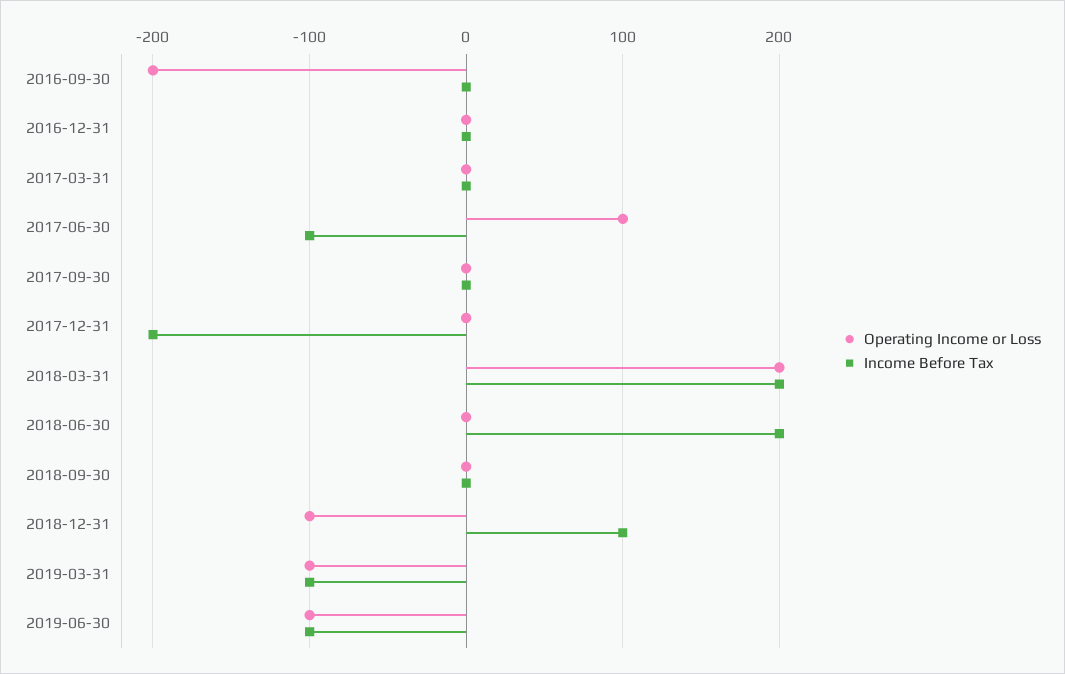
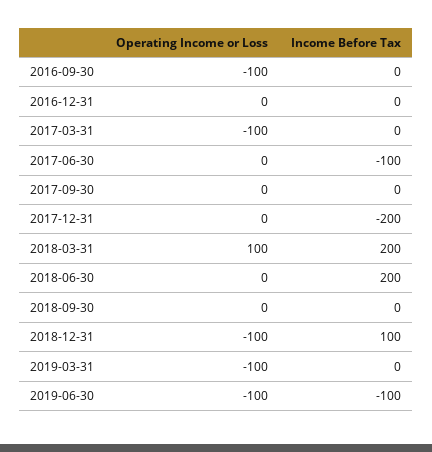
  {
    "Operating Income or Loss": {
-     "2016-09-30": -200,
+     "2016-09-30": -100,
      "2016-12-31": 0,
-     "2017-03-31": 0,
+     "2017-03-31": -100,
-     "2017-06-30": 100,
+     "2017-06-30": 0,
      "2017-09-30": 0,
      "2017-12-31": 0,
-     "2018-03-31": 200,
+     "2018-03-31": 100,
      "2018-06-30": 0,
      "2018-09-30": 0,
      "2018-12-31": -100,
      "2019-03-31": -100,
      "2019-06-30": -100
    },
    "Income Before Tax": {
      "2016-09-30": 0,
      "2016-12-31": 0,
      "2017-03-31": 0,
      "2017-06-30": -100,
      "2017-09-30": 0,
      "2017-12-31": -200,
      "2018-03-31": 200,
      "2018-06-30": 200,
      "2018-09-30": 0,
      "2018-12-31": 100,
-     "2019-03-31": -100,
+     "2019-03-31": 0,
      "2019-06-30": -100
    }
  }

